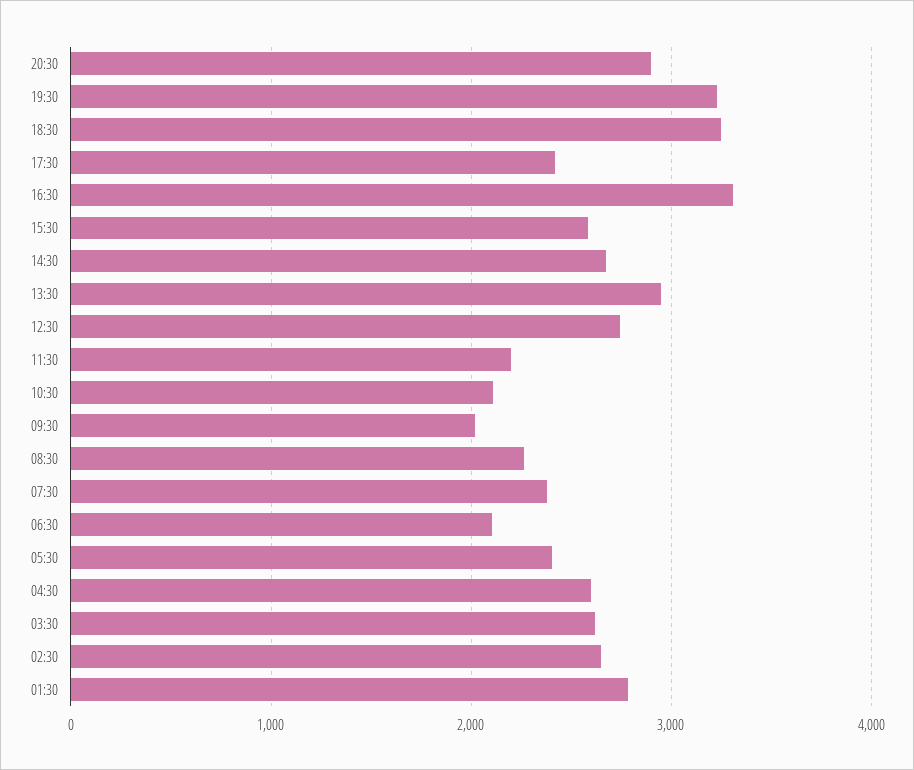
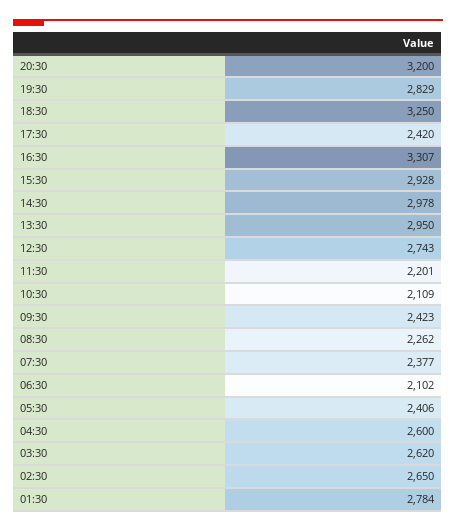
  {
-   "20:30": 2900,
+   "20:30": 3200,
-   "19:30": 3200,
+   "19:30": 2829,
    "18:30": 3250,
    "17:30": 2420,
    "16:30": 3307,
-   "15:30": 2600,
+   "15:30": 2928,
-   "14:30": 2700,
+   "14:30": 2978,
    "13:30": 2950,
    "12:30": 2743,
    "11:30": 2201,
    "10:30": 2109,
-   "09:30": 2000,
+   "09:30": 2423,
    "08:30": 2262,
    "07:30": 2377,
    "06:30": 2102,
    "05:30": 2406,
    "04:30": 2600,
    "03:30": 2620,
    "02:30": 2650,
    "01:30": 2784
  }

